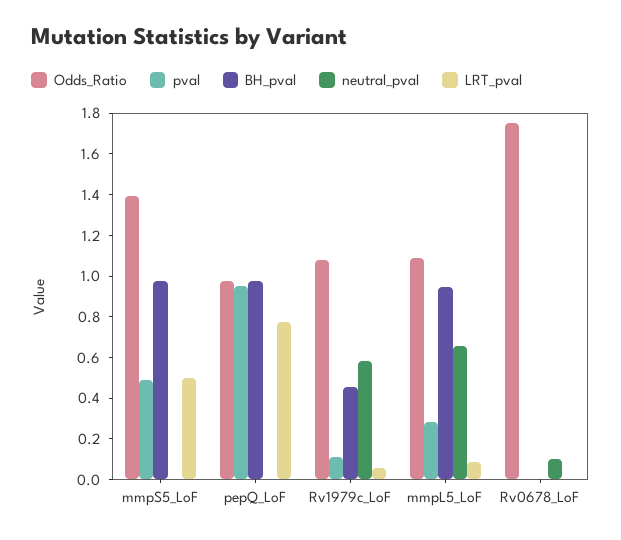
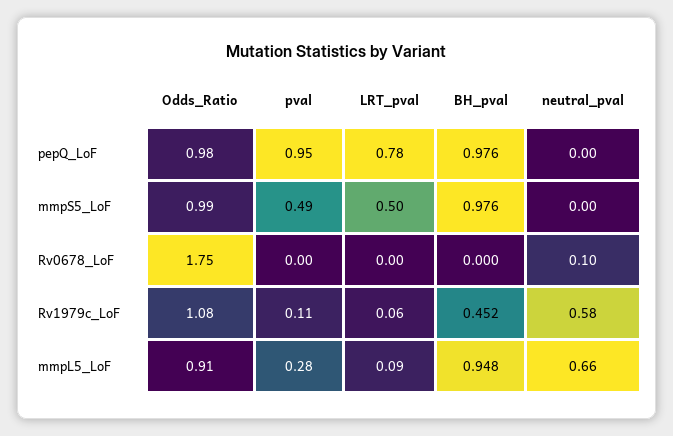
  {
    "Odds_Ratio": {
-     "mmpS5_LoF": 1.4,
+     "mmpS5_LoF": 0.99,
      "pepQ_LoF": 0.98,
      "Rv1979c_LoF": 1.08,
-     "mmpL5_LoF": 1.1,
+     "mmpL5_LoF": 0.91,
      "Rv0678_LoF": 1.75
    },
    "pval": {
      "mmpS5_LoF": 0.49,
      "pepQ_LoF": 0.95,
      "Rv1979c_LoF": 0.11,
      "mmpL5_LoF": 0.28,
      "Rv0678_LoF": 0
    },
    "BH_pval": {
      "mmpS5_LoF": 0.976,
      "pepQ_LoF": 0.976,
      "Rv1979c_LoF": 0.452,
      "mmpL5_LoF": 0.948,
      "Rv0678_LoF": 0
    },
    "neutral_pval": {
      "mmpS5_LoF": 0,
      "pepQ_LoF": 0,
      "Rv1979c_LoF": 0.58,
      "mmpL5_LoF": 0.66,
      "Rv0678_LoF": 0.1
    },
    "LRT_pval": {
      "mmpS5_LoF": 0.5,
      "pepQ_LoF": 0.78,
      "Rv1979c_LoF": 0.06,
      "mmpL5_LoF": 0.09,
      "Rv0678_LoF": 0
    }
  }

